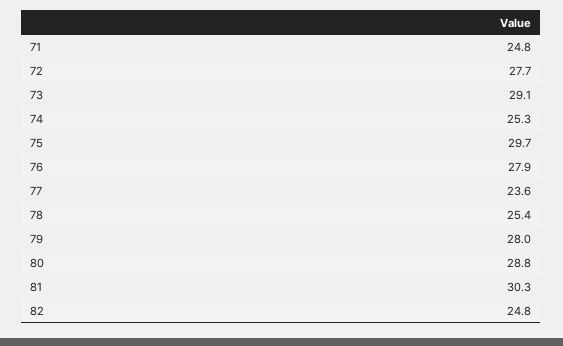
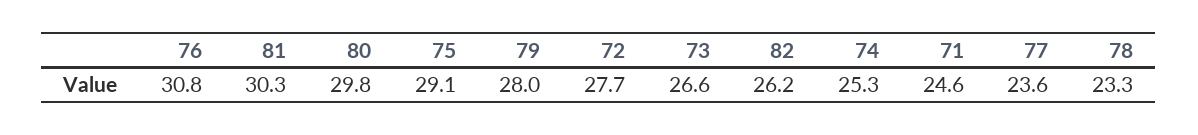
  {
-   "71": 24.8,
+   "71": 24.6,
    "72": 27.7,
-   "73": 29.1,
+   "73": 26.6,
    "74": 25.3,
-   "75": 29.7,
+   "75": 29.1,
-   "76": 27.9,
+   "76": 30.8,
    "77": 23.6,
-   "78": 25.4,
+   "78": 23.3,
    "79": 28,
-   "80": 28.8,
+   "80": 29.8,
    "81": 30.3,
-   "82": 24.8
+   "82": 26.2
  }

